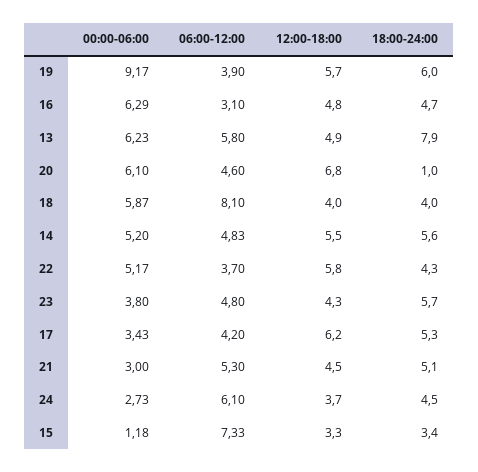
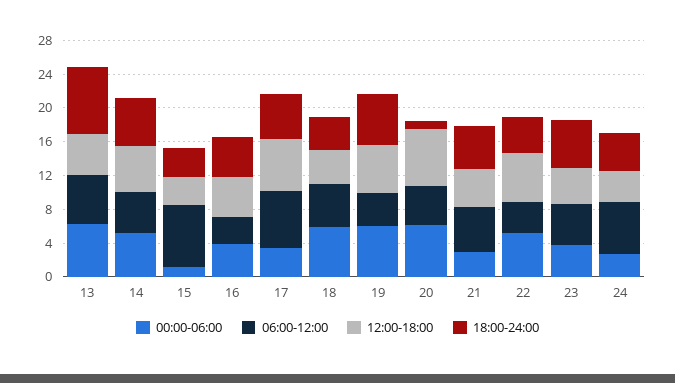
  {
    "00:00-06:00": {
-     "19": 9.17,
+     "19": 6,
-     "16": 6.29,
+     "16": 4,
      "13": 6.23,
      "20": 6.1,
      "18": 5.87,
      "14": 5.2,
      "22": 5.17,
      "23": 3.8,
      "17": 3.43,
      "21": 3,
      "24": 2.73,
      "15": 1.18
    },
    "06:00-12:00": {
      "19": 3.9,
      "16": 3.1,
      "13": 5.8,
      "20": 4.6,
-     "18": 8.1,
+     "18": 5,
      "14": 4.83,
      "22": 3.7,
      "23": 4.8,
-     "17": 4.2,
+     "17": 7,
      "21": 5.3,
      "24": 6.1,
      "15": 7.33
    },
    "12:00-18:00": {
      "19": 5.7,
      "16": 4.8,
      "13": 4.9,
      "20": 6.8,
      "18": 4,
      "14": 5.5,
      "22": 5.8,
      "23": 4.3,
      "17": 6.2,
      "21": 4.5,
      "24": 3.7,
      "15": 3.3
    },
    "18:00-24:00": {
      "19": 6,
      "16": 4.7,
      "13": 7.9,
      "20": 1,
      "18": 4,
      "14": 5.6,
      "22": 4.3,
      "23": 5.7,
      "17": 5.3,
      "21": 5.1,
      "24": 4.5,
      "15": 3.4
    }
  }

